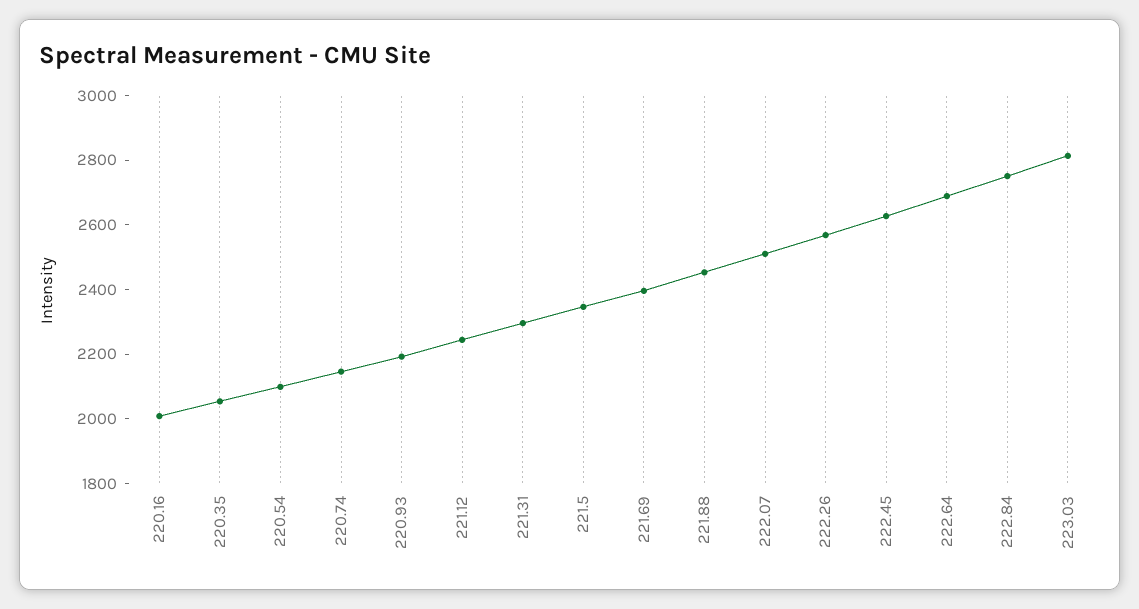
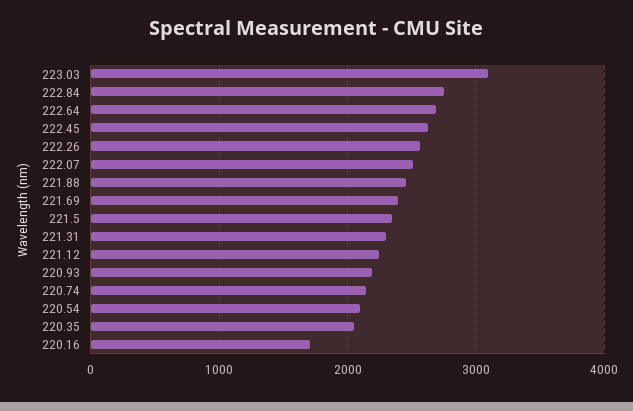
  {
-   "220.16": 2000,
+   "220.16": 1700,
    "220.35": 2050,
    "220.54": 2100,
    "220.74": 2150,
    "220.93": 2200,
    "221.12": 2250,
    "221.31": 2300,
    "221.5": 2350,
    "221.69": 2400,
    "221.88": 2450,
    "222.07": 2500,
    "222.26": 2550,
    "222.45": 2650,
    "222.64": 2700,
    "222.84": 2750,
-   "223.03": 2800
+   "223.03": 3100
  }

